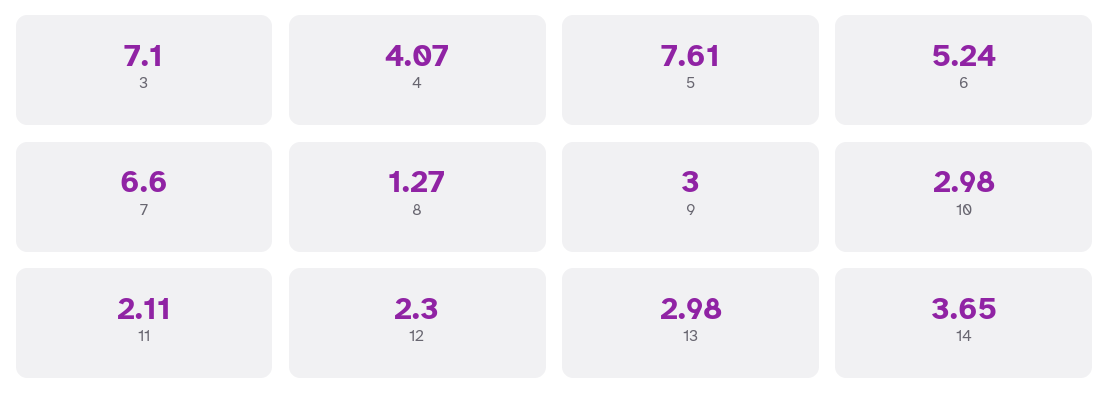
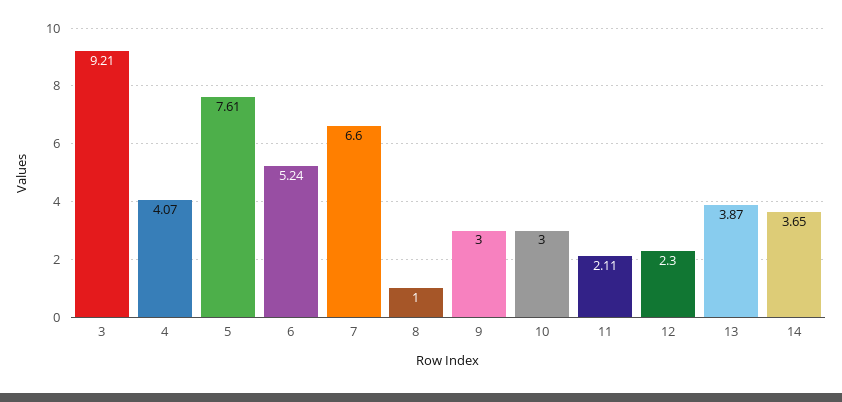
  {
-   "3": 7.1,
+   "3": 9.21,
    "4": 4.07,
    "5": 7.61,
    "6": 5.24,
    "7": 6.6,
-   "8": 1.27,
+   "8": 1,
    "9": 3,
-   "10": 2.98,
+   "10": 3,
    "11": 2.11,
    "12": 2.3,
-   "13": 2.98,
+   "13": 3.87,
    "14": 3.65
  }

